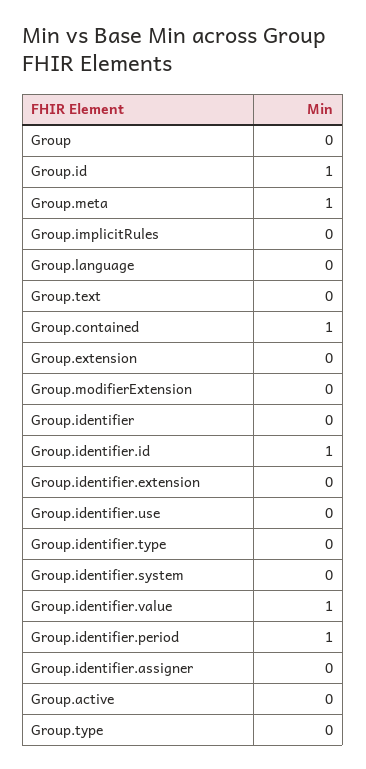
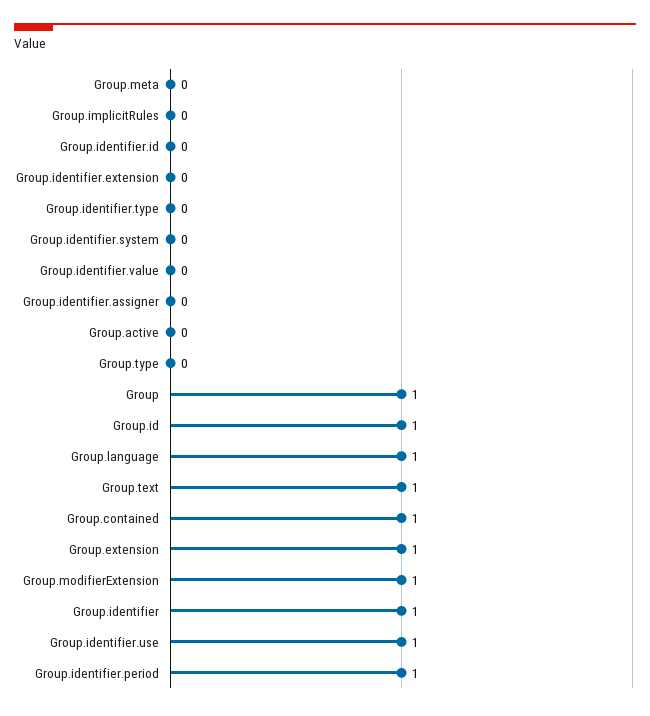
  {
-   "Group": 0,
+   "Group": 1,
    "Group.id": 1,
-   "Group.meta": 1,
+   "Group.meta": 0,
    "Group.implicitRules": 0,
-   "Group.language": 0,
+   "Group.language": 1,
-   "Group.text": 0,
+   "Group.text": 1,
    "Group.contained": 1,
-   "Group.extension": 0,
+   "Group.extension": 1,
-   "Group.modifierExtension": 0,
+   "Group.modifierExtension": 1,
-   "Group.identifier": 0,
+   "Group.identifier": 1,
-   "Group.identifier.id": 1,
+   "Group.identifier.id": 0,
    "Group.identifier.extension": 0,
-   "Group.identifier.use": 0,
+   "Group.identifier.use": 1,
    "Group.identifier.type": 0,
    "Group.identifier.system": 0,
-   "Group.identifier.value": 1,
+   "Group.identifier.value": 0,
    "Group.identifier.period": 1,
    "Group.identifier.assigner": 0,
    "Group.active": 0,
    "Group.type": 0
  }

